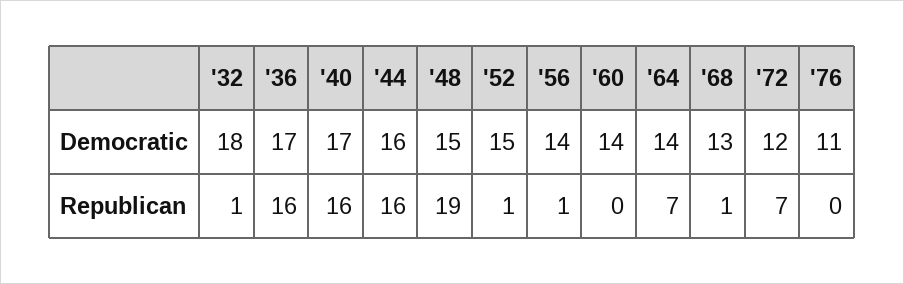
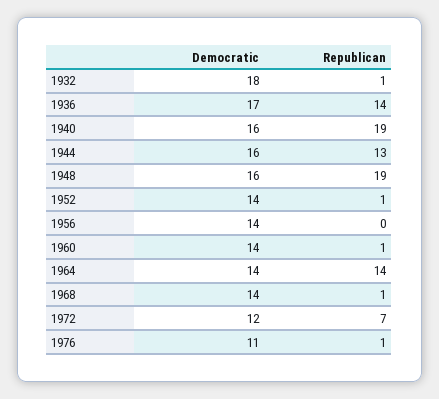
  {
    "'32": {
      "Democratic": 18,
      "Republican": 1
    },
    "'36": {
      "Democratic": 17,
-     "Republican": 16
+     "Republican": 14
    },
    "'40": {
-     "Democratic": 17,
+     "Democratic": 16,
-     "Republican": 16
+     "Republican": 19
    },
    "'44": {
      "Democratic": 16,
-     "Republican": 16
+     "Republican": 13
    },
    "'48": {
-     "Democratic": 15,
+     "Democratic": 16,
      "Republican": 19
    },
    "'52": {
-     "Democratic": 15,
+     "Democratic": 14,
      "Republican": 1
    },
    "'56": {
      "Democratic": 14,
-     "Republican": 1
+     "Republican": 0
    },
    "'60": {
      "Democratic": 14,
-     "Republican": 0
+     "Republican": 1
    },
    "'64": {
      "Democratic": 14,
-     "Republican": 7
+     "Republican": 14
    },
    "'68": {
-     "Democratic": 13,
+     "Democratic": 14,
      "Republican": 1
    },
    "'72": {
      "Democratic": 12,
      "Republican": 7
    },
    "'76": {
      "Democratic": 11,
-     "Republican": 0
+     "Republican": 1
    }
  }

